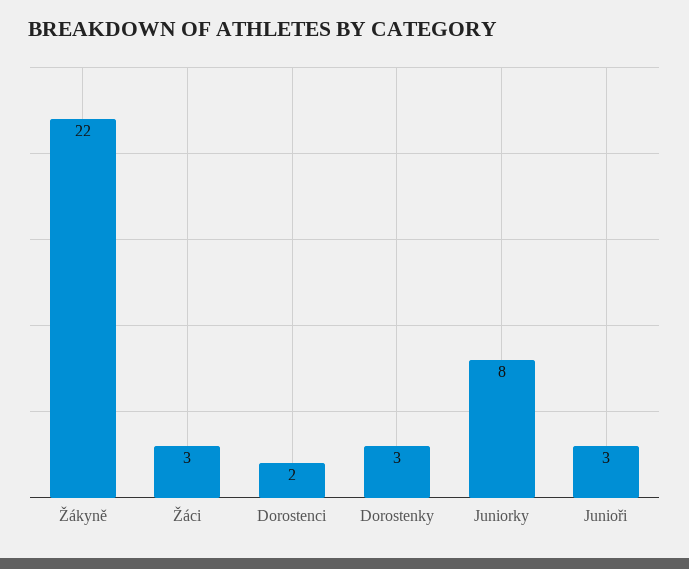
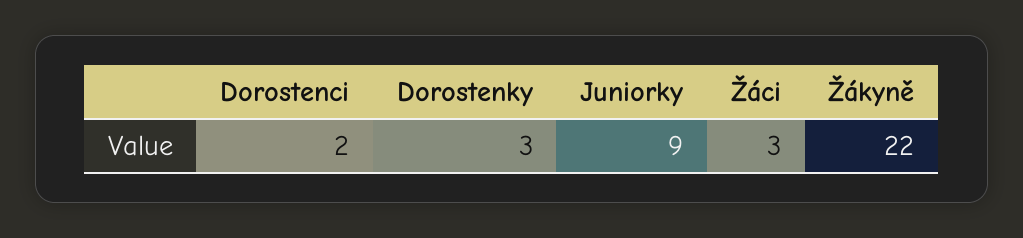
  {
    "Žákyně": 22,
    "Žáci": 3,
    "Dorostenci": 2,
    "Dorostenky": 3,
-   "Juniorky": 8,
+   "Juniorky": 9
-   "Junioři": 3
  }

